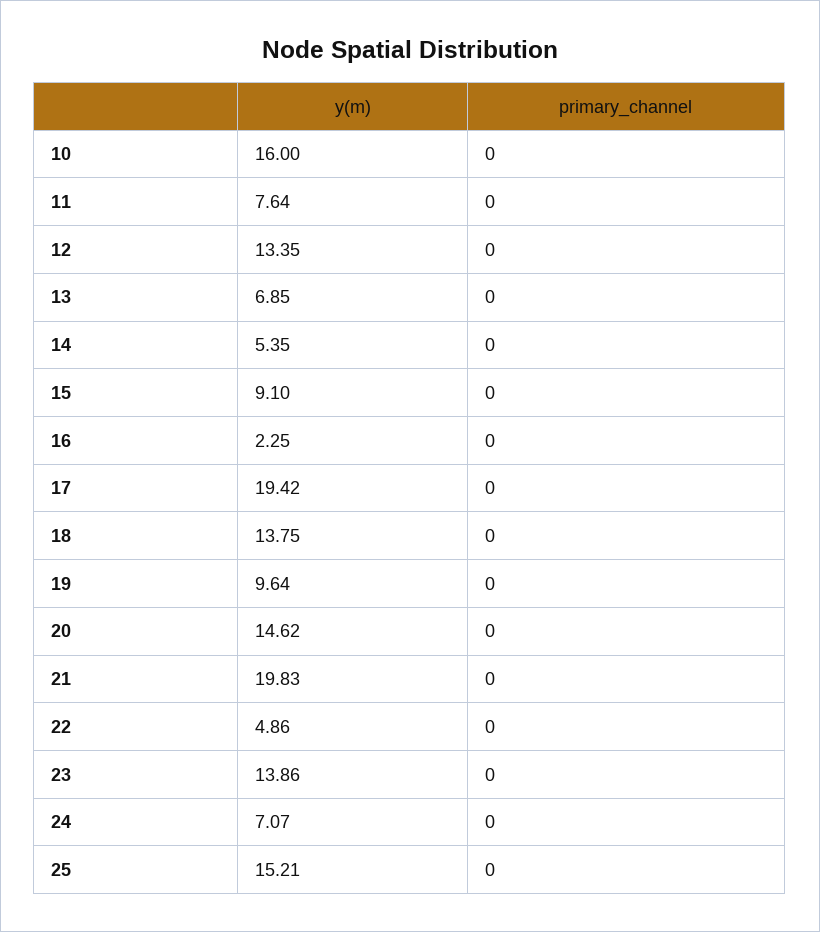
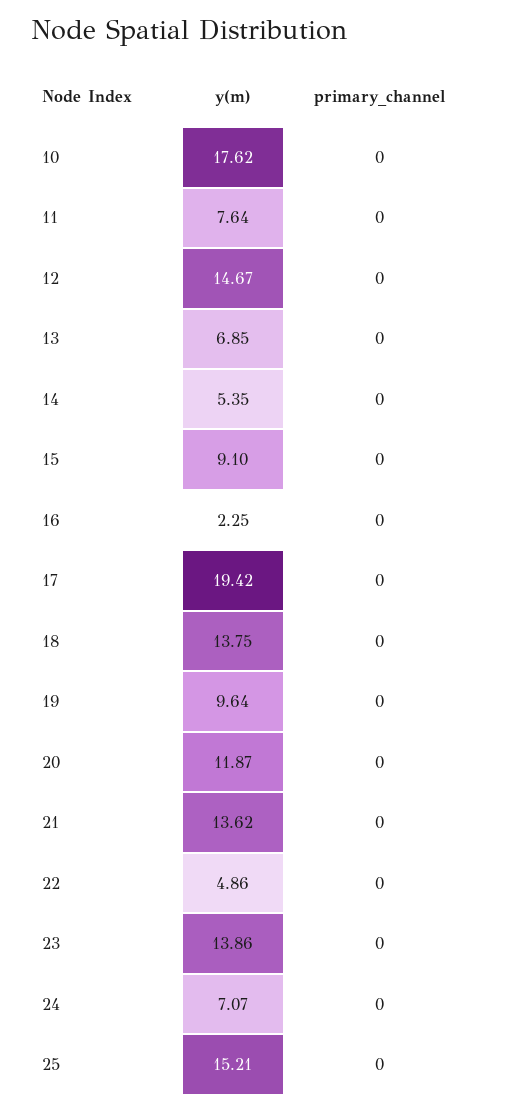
  {
    "y(m)": {
-     "10": 16,
+     "10": 17.62,
      "11": 7.64,
-     "12": 13.35,
+     "12": 14.67,
      "13": 6.85,
      "14": 5.35,
      "15": 9.1,
      "16": 2.25,
      "17": 19.42,
      "18": 13.75,
      "19": 9.64,
-     "20": 14.62,
+     "20": 11.87,
-     "21": 19.83,
+     "21": 13.62,
      "22": 4.86,
      "23": 13.86,
      "24": 7.07,
      "25": 15.21
    },
    "primary_channel": {
      "10": 0,
      "11": 0,
      "12": 0,
      "13": 0,
      "14": 0,
      "15": 0,
      "16": 0,
      "17": 0,
      "18": 0,
      "19": 0,
      "20": 0,
      "21": 0,
      "22": 0,
      "23": 0,
      "24": 0,
      "25": 0
    }
  }

